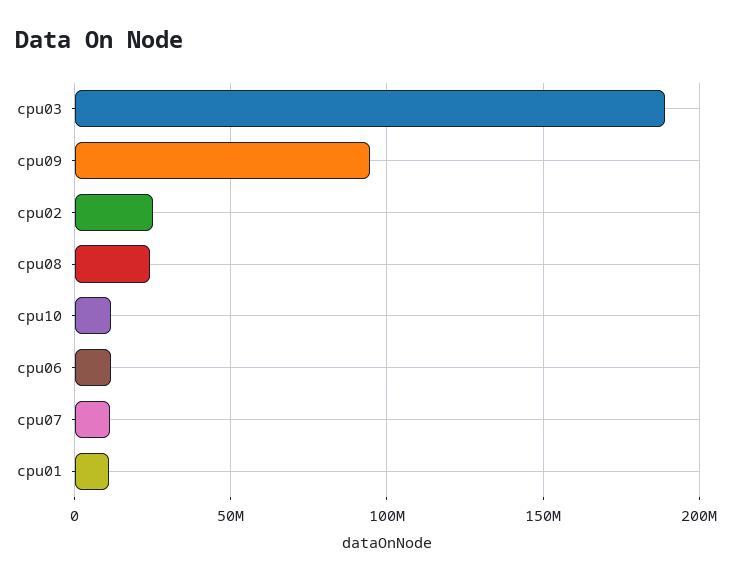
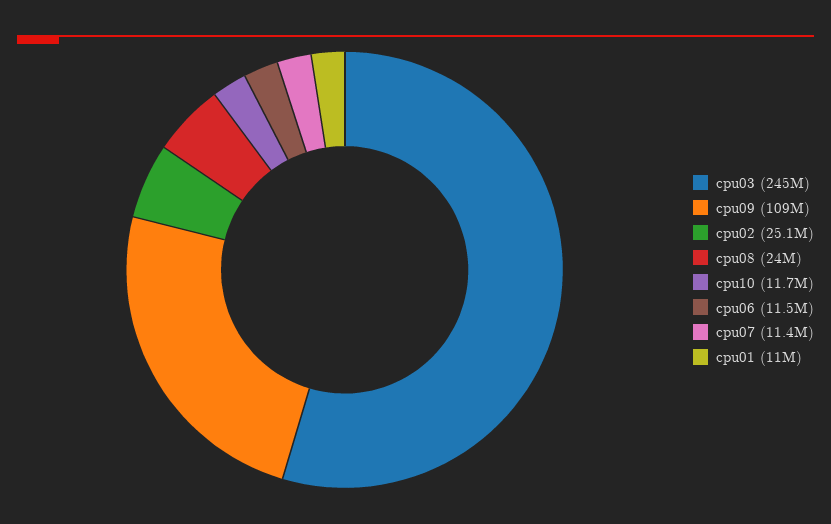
  {
-   "cpu03": 190000000,
+   "cpu03": 245000000,
-   "cpu09": 95000000,
+   "cpu09": 109000000,
    "cpu02": 25100000,
    "cpu08": 24000000,
    "cpu10": 11700000,
    "cpu06": 11500000,
    "cpu07": 11400000,
    "cpu01": 11000000
  }

